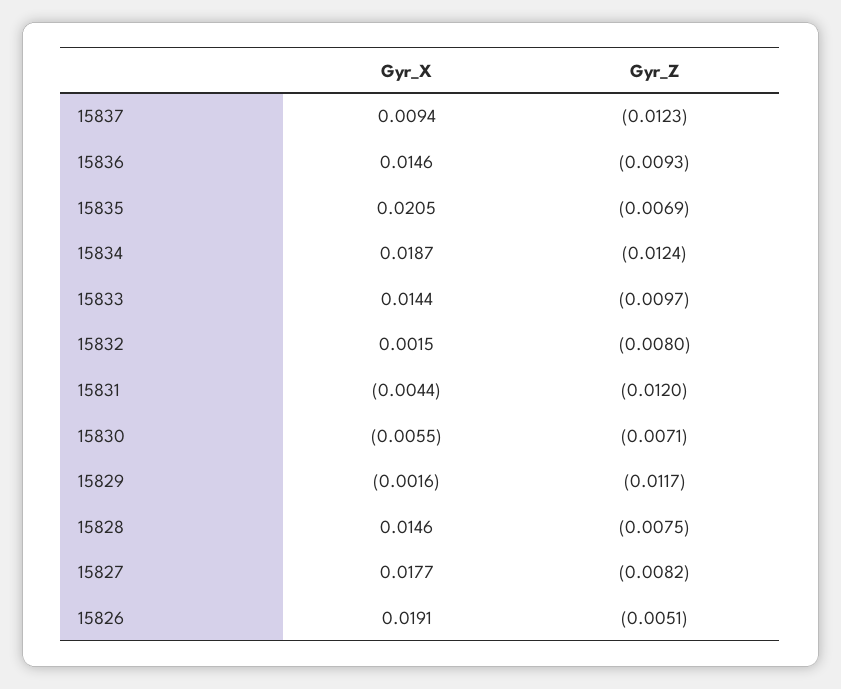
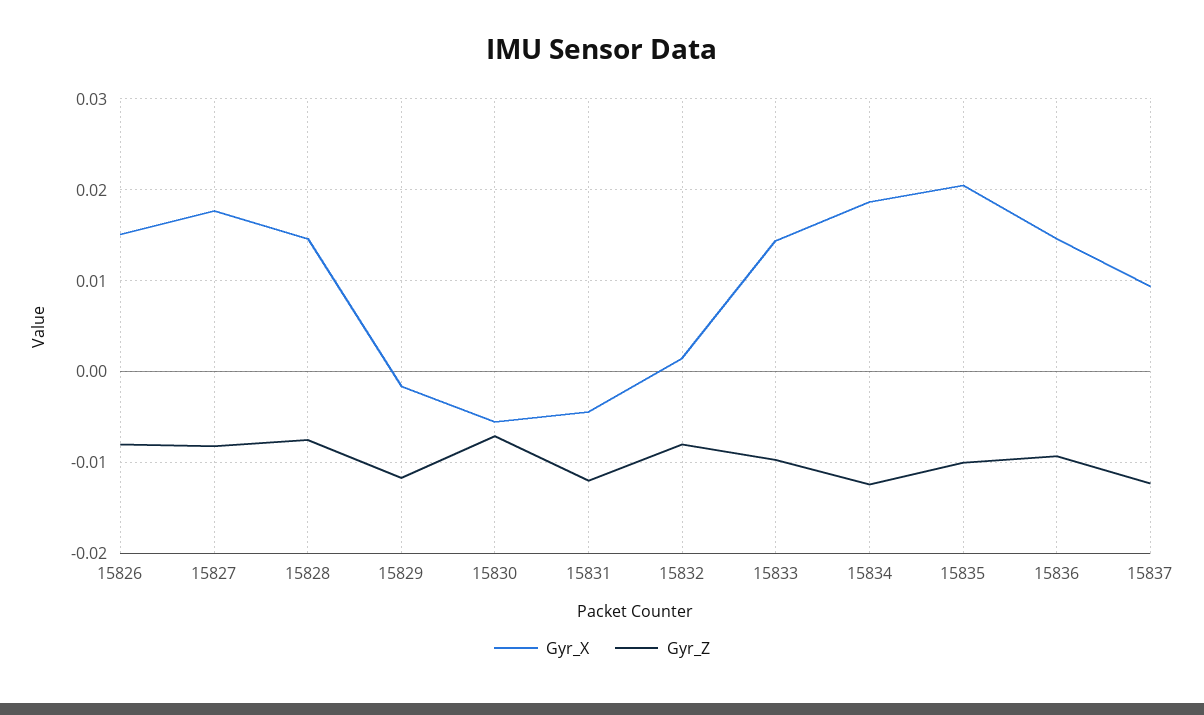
  {
    "Gyr_X": {
      "15837": 0.0094,
      "15836": 0.0146,
      "15835": 0.0205,
      "15834": 0.0187,
      "15833": 0.0144,
      "15832": 0.0015,
      "15831": -0.0044,
      "15830": -0.0055,
      "15829": -0.0016,
      "15828": 0.0146,
      "15827": 0.0177,
-     "15826": 0.0191
+     "15826": 0.015
    },
    "Gyr_Z": {
      "15837": -0.0123,
      "15836": -0.0093,
-     "15835": -0.0069,
+     "15835": -0.01,
      "15834": -0.0124,
      "15833": -0.0097,
      "15832": -0.008,
      "15831": -0.012,
      "15830": -0.0071,
      "15829": -0.0117,
      "15828": -0.0075,
      "15827": -0.0082,
-     "15826": -0.0051
+     "15826": -0.008
    }
  }

